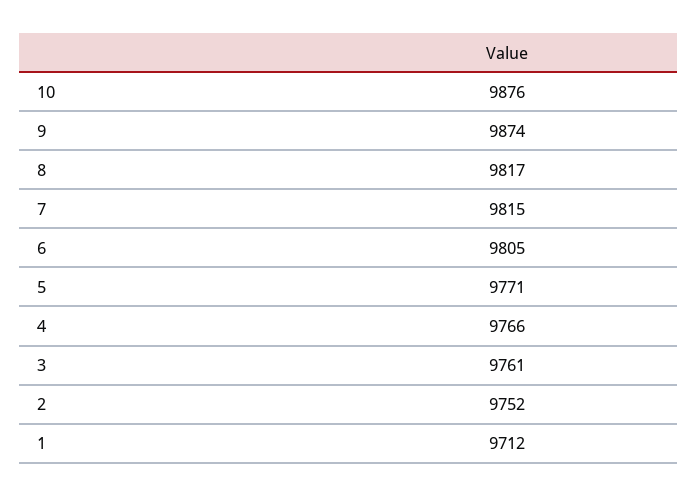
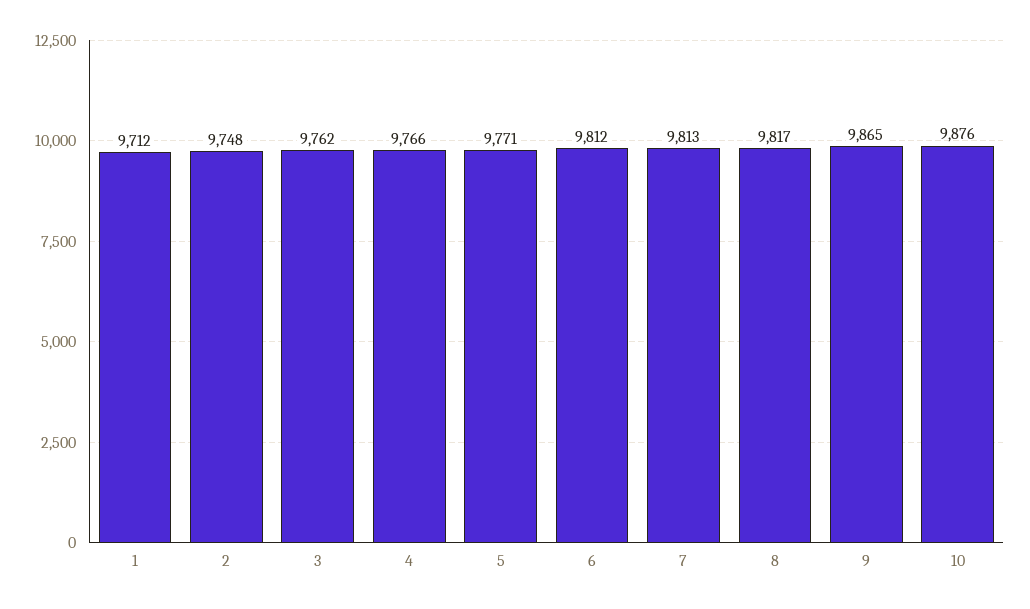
  {
    "10": 9876,
-   "9": 9874,
+   "9": 9865,
    "8": 9817,
-   "7": 9815,
+   "7": 9813,
-   "6": 9805,
+   "6": 9812,
    "5": 9771,
    "4": 9766,
-   "3": 9761,
+   "3": 9762,
-   "2": 9752,
+   "2": 9748,
    "1": 9712
  }

